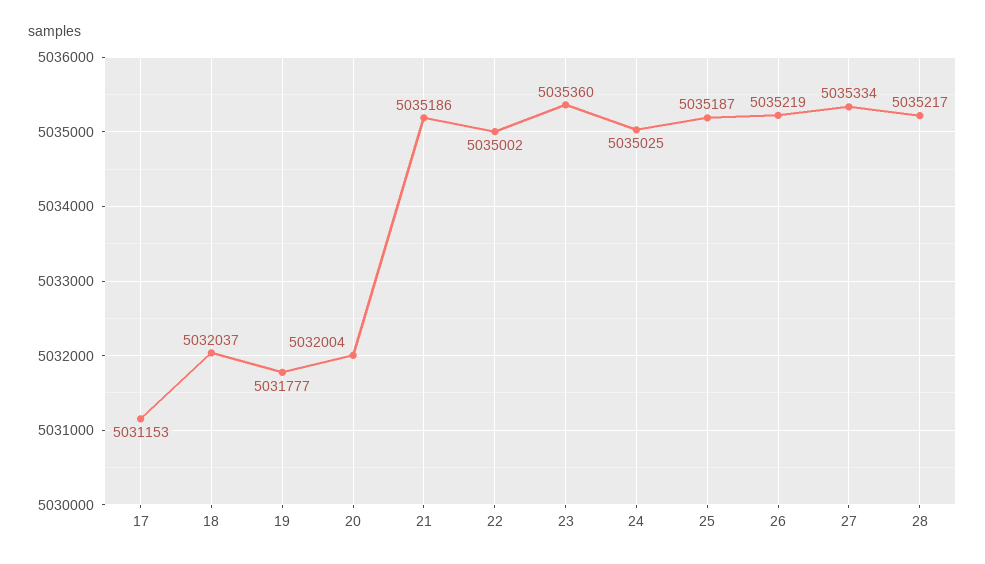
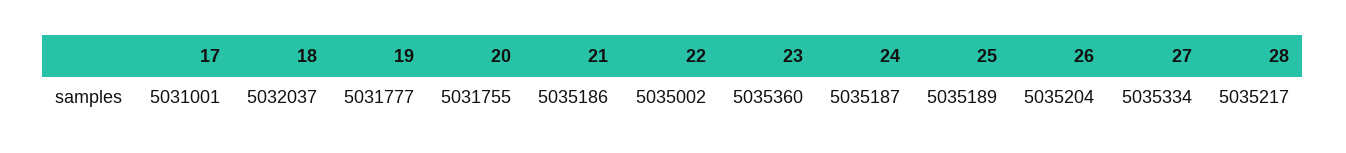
  {
-   "17": 5031153,
+   "17": 5031001,
    "18": 5032037,
    "19": 5031777,
-   "20": 5032004,
+   "20": 5031755,
    "21": 5035186,
    "22": 5035002,
    "23": 5035360,
-   "24": 5035025,
+   "24": 5035187,
-   "25": 5035187,
+   "25": 5035189,
-   "26": 5035219,
+   "26": 5035204,
    "27": 5035334,
    "28": 5035217
  }

